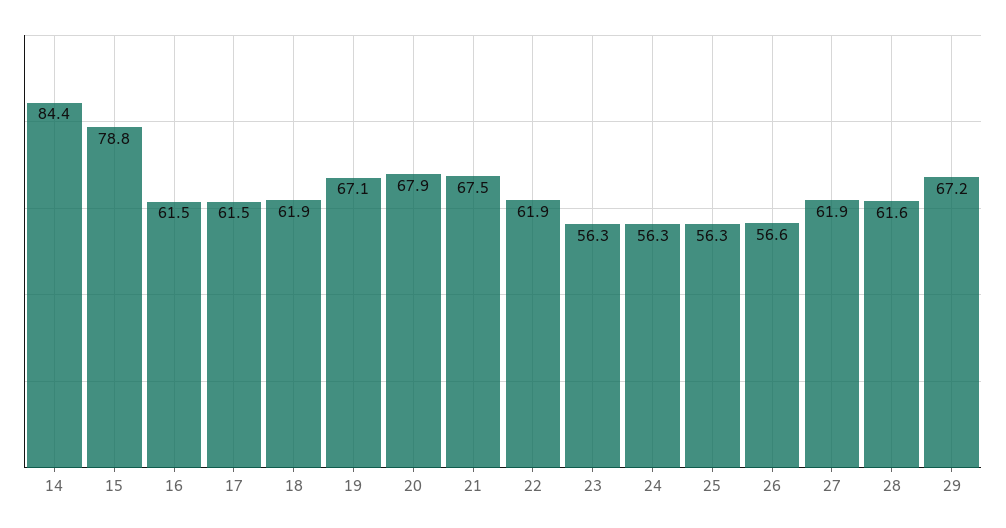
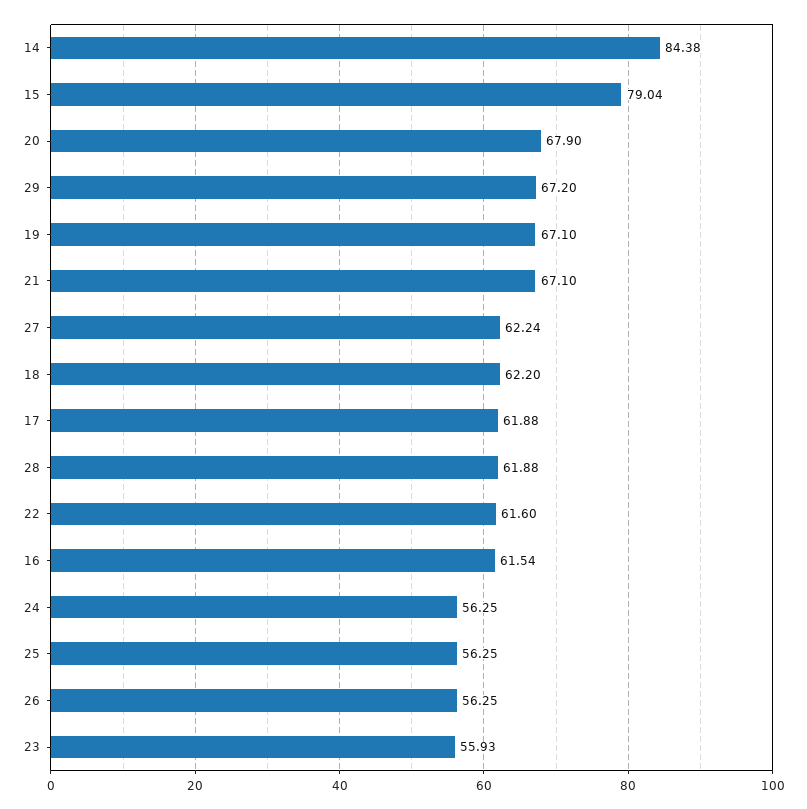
  {
    "14": 84.38,
-   "15": 78.8,
+   "15": 79.04,
    "16": 61.54,
-   "17": 61.5,
+   "17": 61.88,
-   "18": 61.9,
+   "18": 62.2,
    "19": 67.1,
    "20": 67.9,
-   "21": 67.5,
+   "21": 67.1,
-   "22": 61.9,
+   "22": 61.6,
-   "23": 56.3,
+   "23": 55.93,
    "24": 56.25,
    "25": 56.25,
-   "26": 56.6,
+   "26": 56.25,
-   "27": 61.9,
+   "27": 62.24,
-   "28": 61.6,
+   "28": 61.88,
    "29": 67.2
  }

